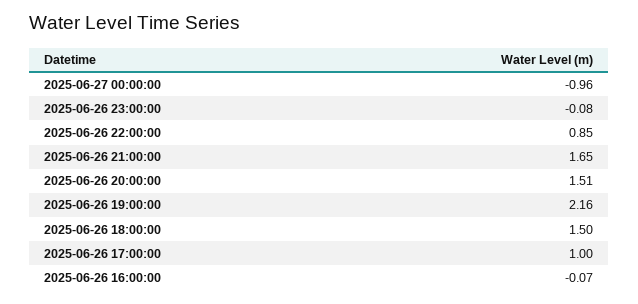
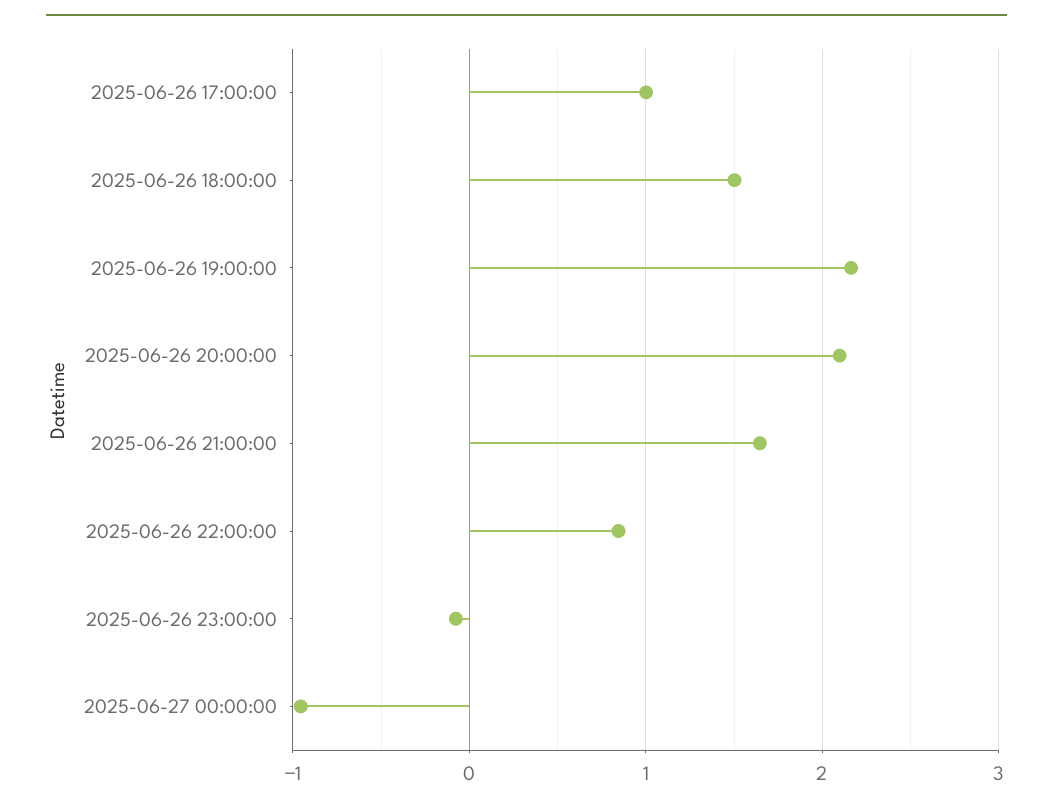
  {
    "2025-06-27 00:00:00": -0.96,
    "2025-06-26 23:00:00": -0.08,
    "2025-06-26 22:00:00": 0.85,
    "2025-06-26 21:00:00": 1.65,
-   "2025-06-26 20:00:00": 1.51,
+   "2025-06-26 20:00:00": 2.1,
    "2025-06-26 19:00:00": 2.16,
    "2025-06-26 18:00:00": 1.5,
-   "2025-06-26 17:00:00": 1,
+   "2025-06-26 17:00:00": 1
-   "2025-06-26 16:00:00": -0.07
  }

